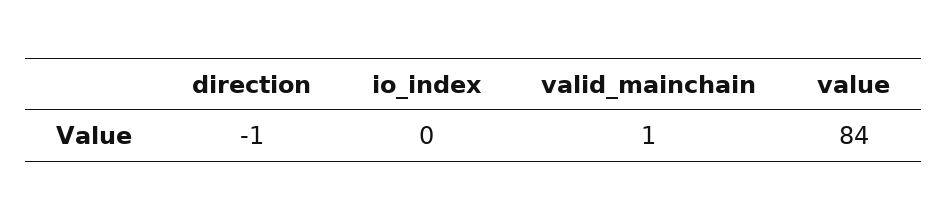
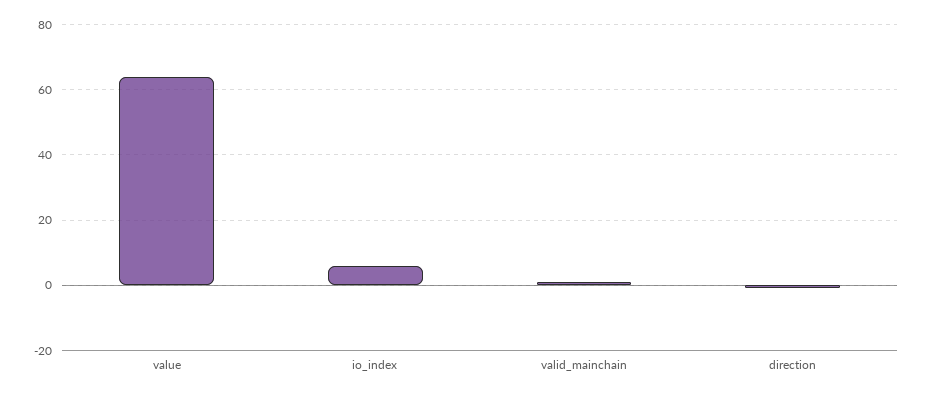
  {
    "direction": -1,
-   "io_index": 0,
+   "io_index": 6,
    "valid_mainchain": 1,
-   "value": 84
+   "value": 64
  }

